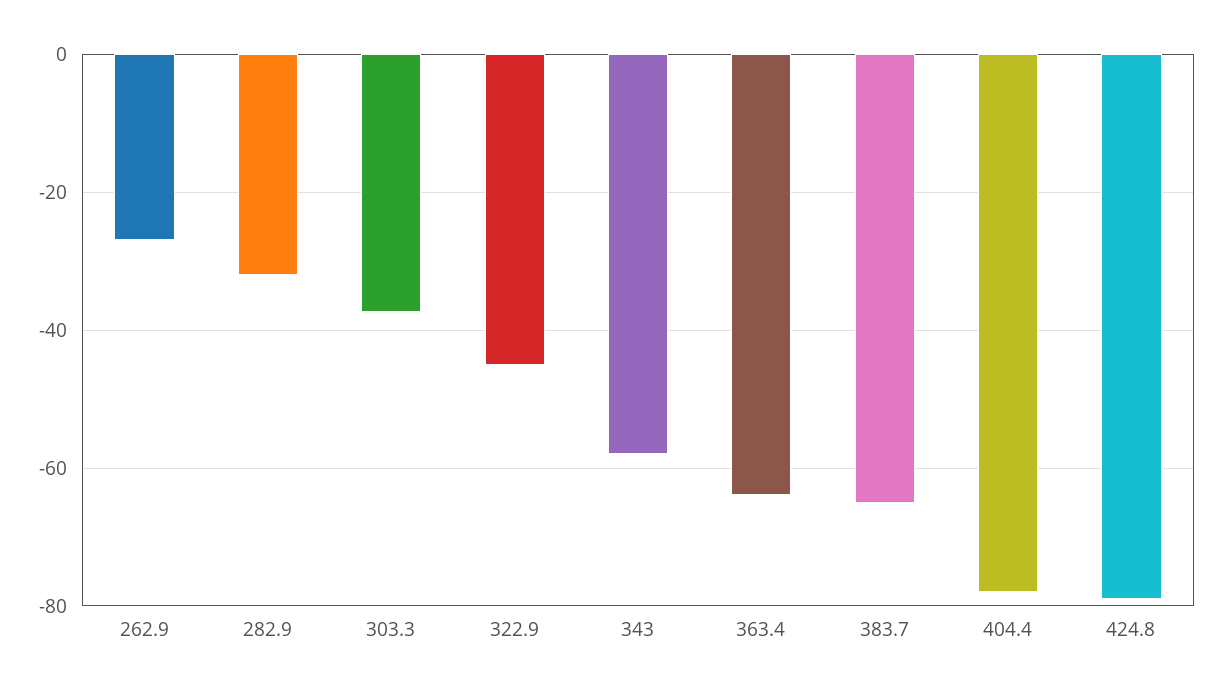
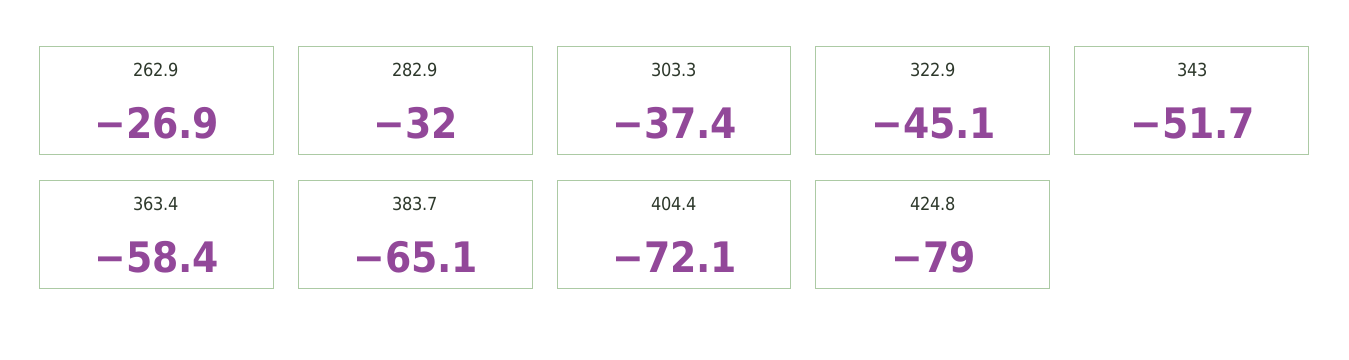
  {
    "262.9": -26.9,
    "282.9": -32,
    "303.3": -37.4,
    "322.9": -45.1,
-   "343": -58,
+   "343": -51.7,
-   "363.4": -64,
+   "363.4": -58.4,
    "383.7": -65.1,
-   "404.4": -78,
+   "404.4": -72.1,
    "424.8": -79
  }

